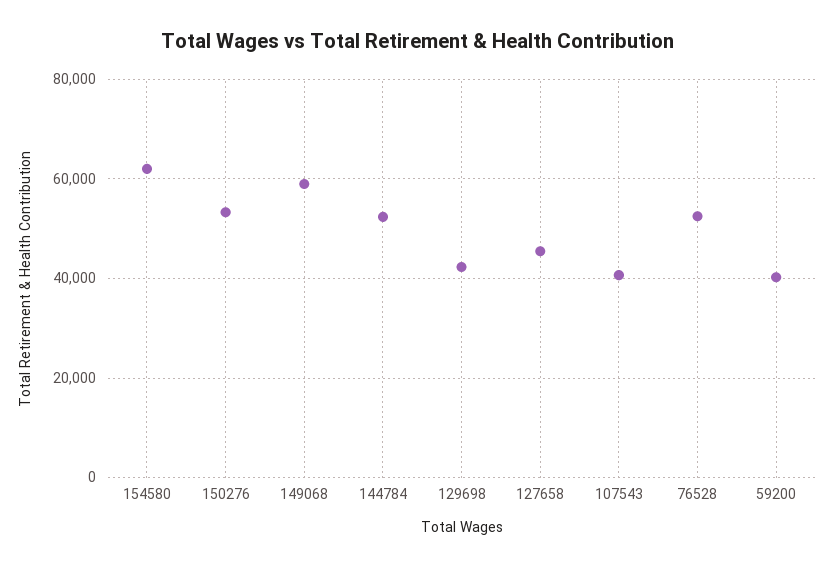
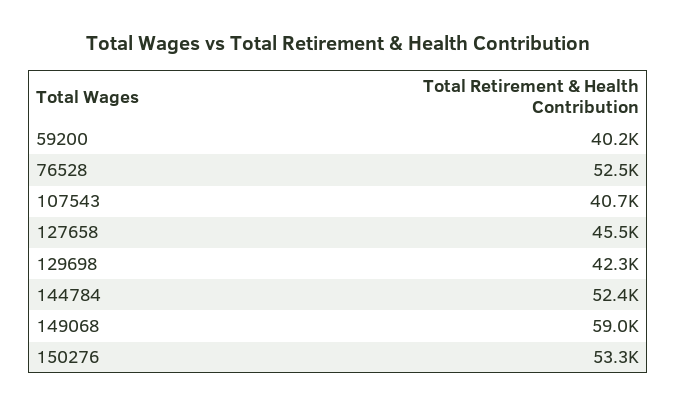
  {
-   "154580": 62000,
    "150276": 53300,
    "149068": 59000,
    "144784": 52400,
    "129698": 42300,
    "127658": 45500,
    "107543": 40700,
    "76528": 52500,
    "59200": 40200
  }

